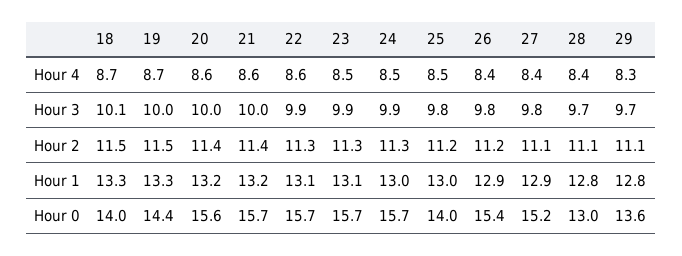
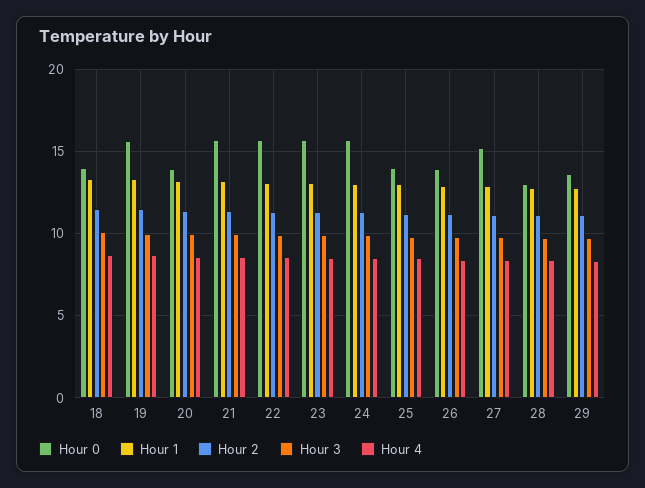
  {
    "Hour 4": {
      "18": 8.7,
      "19": 8.7,
      "20": 8.6,
      "21": 8.6,
      "22": 8.6,
      "23": 8.5,
      "24": 8.5,
      "25": 8.5,
      "26": 8.4,
      "27": 8.4,
      "28": 8.4,
      "29": 8.3
    },
    "Hour 3": {
      "18": 10.1,
      "19": 10,
      "20": 10,
      "21": 10,
      "22": 9.9,
      "23": 9.9,
      "24": 9.9,
      "25": 9.8,
      "26": 9.8,
      "27": 9.8,
      "28": 9.7,
      "29": 9.7
    },
    "Hour 2": {
      "18": 11.5,
      "19": 11.5,
      "20": 11.4,
      "21": 11.4,
      "22": 11.3,
      "23": 11.3,
      "24": 11.3,
      "25": 11.2,
      "26": 11.2,
      "27": 11.1,
      "28": 11.1,
      "29": 11.1
    },
    "Hour 1": {
      "18": 13.3,
      "19": 13.3,
      "20": 13.2,
      "21": 13.2,
      "22": 13.1,
      "23": 13.1,
      "24": 13,
      "25": 13,
      "26": 12.9,
      "27": 12.9,
      "28": 12.8,
      "29": 12.8
    },
    "Hour 0": {
      "18": 14,
-     "19": 14.4,
+     "19": 15.5,
-     "20": 15.6,
+     "20": 14,
      "21": 15.7,
      "22": 15.7,
      "23": 15.7,
      "24": 15.7,
      "25": 14,
-     "26": 15.4,
+     "26": 14,
      "27": 15.2,
      "28": 13,
      "29": 13.6
    }
  }

